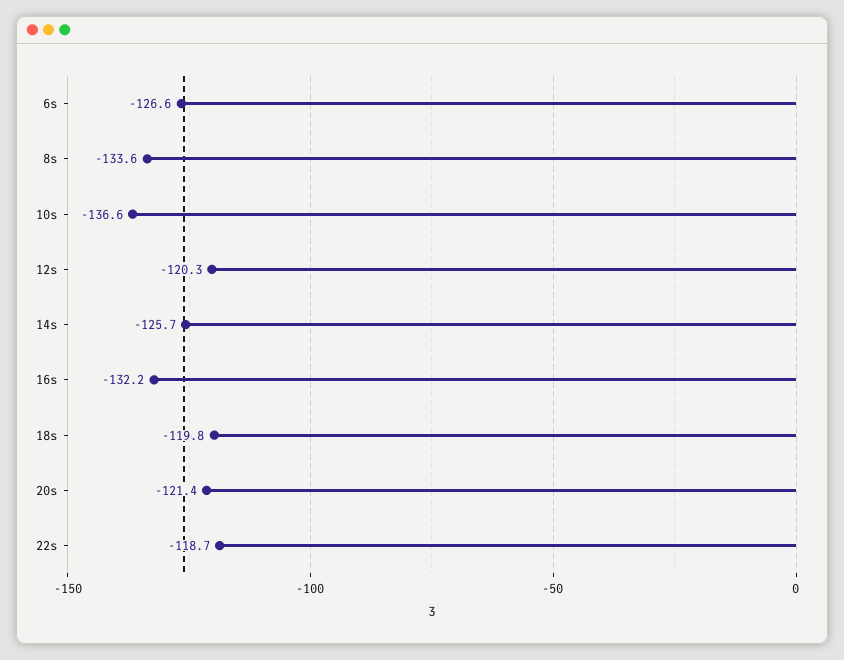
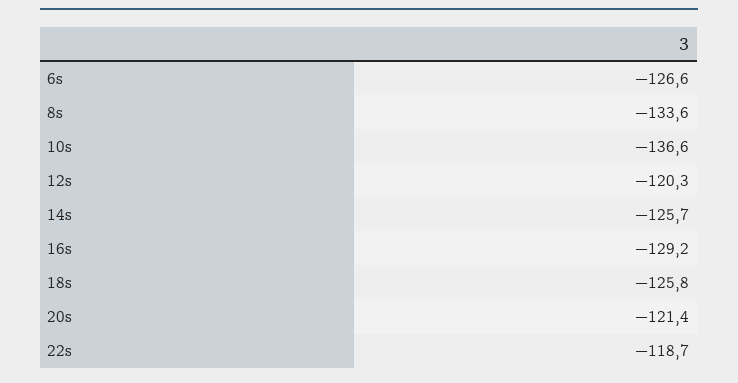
  {
    "6s": -126.6,
    "8s": -133.6,
    "10s": -136.6,
    "12s": -120.3,
    "14s": -125.7,
-   "16s": -132.2,
+   "16s": -129.2,
-   "18s": -119.8,
+   "18s": -125.8,
    "20s": -121.4,
    "22s": -118.7
  }

